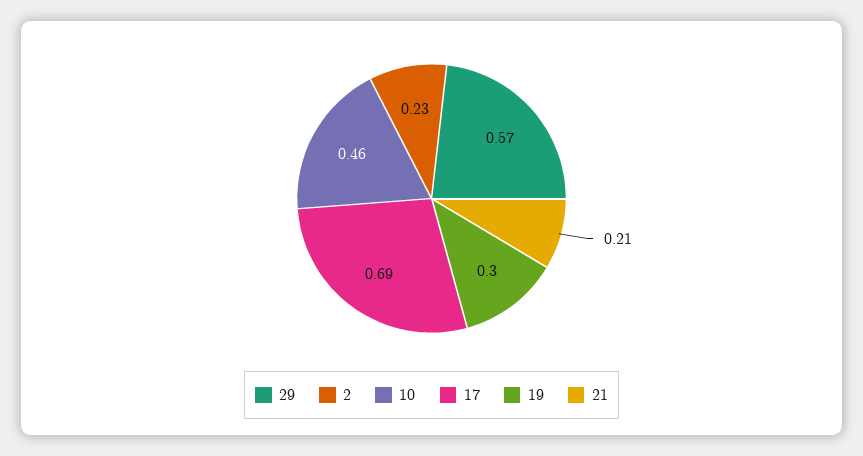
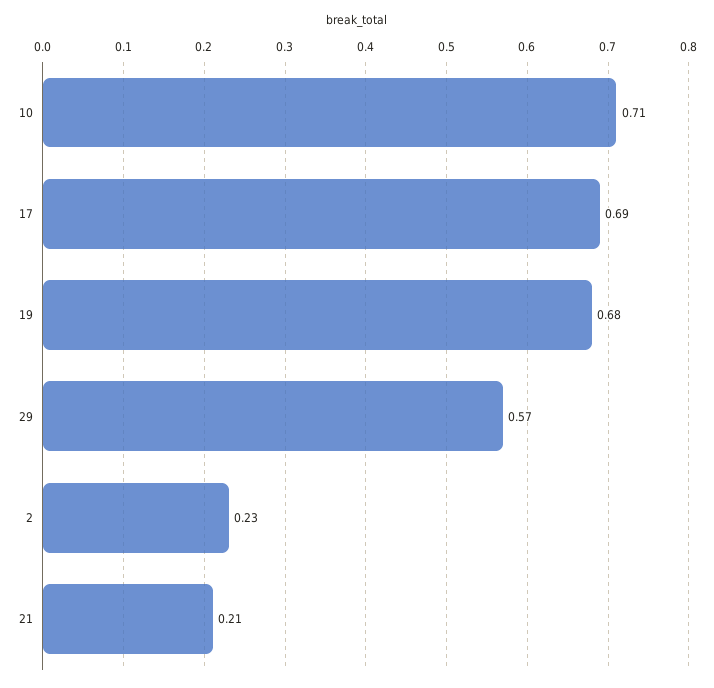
  {
    "29": 0.57,
    "2": 0.23,
-   "10": 0.46,
+   "10": 0.71,
    "17": 0.69,
-   "19": 0.3,
+   "19": 0.68,
    "21": 0.21
  }

